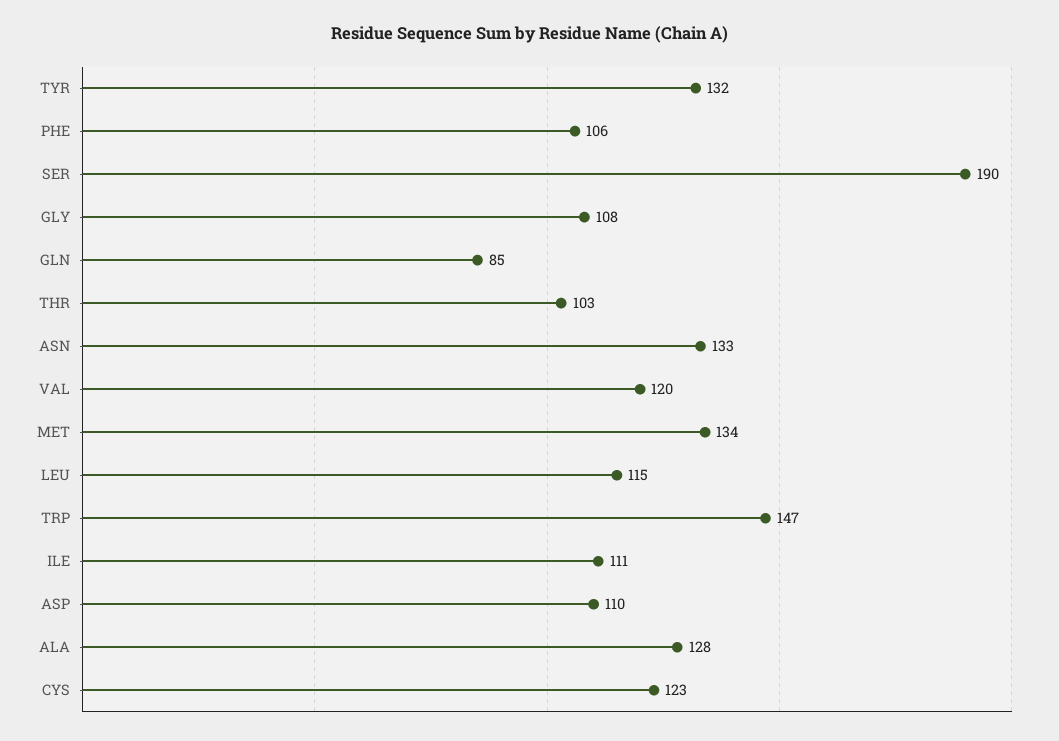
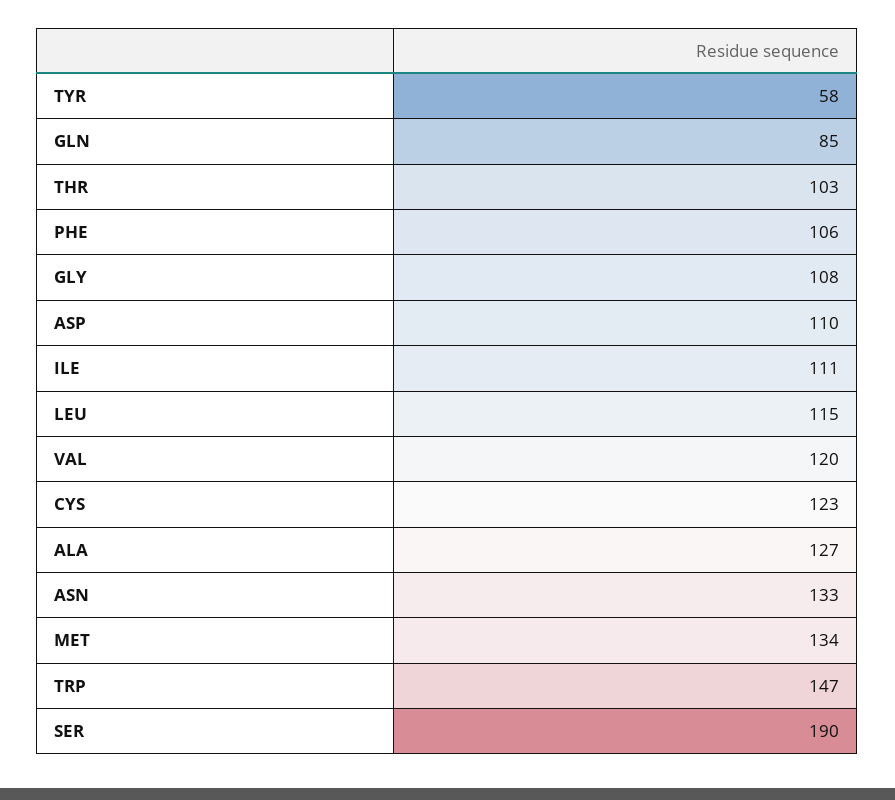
  {
-   "TYR": 132,
+   "TYR": 58,
    "PHE": 106,
    "SER": 190,
    "GLY": 108,
    "GLN": 85,
    "THR": 103,
    "ASN": 133,
    "VAL": 120,
    "MET": 134,
    "LEU": 115,
    "TRP": 147,
    "ILE": 111,
    "ASP": 110,
-   "ALA": 128,
+   "ALA": 127,
    "CYS": 123
  }

